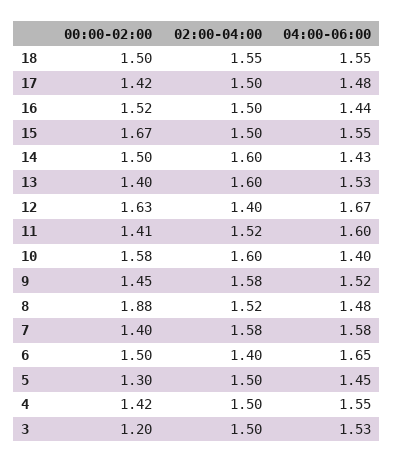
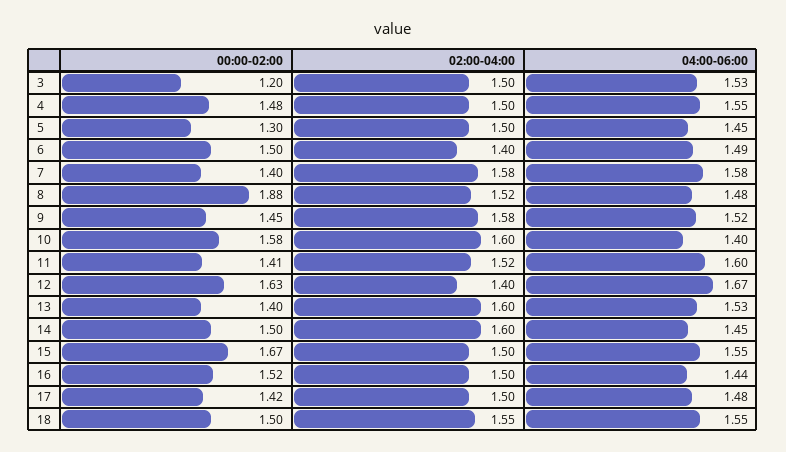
  {
    "00:00-02:00": {
      "18": 1.5,
      "17": 1.42,
      "16": 1.52,
      "15": 1.67,
      "14": 1.5,
      "13": 1.4,
      "12": 1.63,
      "11": 1.41,
      "10": 1.58,
      "9": 1.45,
      "8": 1.88,
      "7": 1.4,
      "6": 1.5,
      "5": 1.3,
-     "4": 1.42,
+     "4": 1.48,
      "3": 1.2
    },
    "02:00-04:00": {
      "18": 1.55,
      "17": 1.5,
      "16": 1.5,
      "15": 1.5,
      "14": 1.6,
      "13": 1.6,
      "12": 1.4,
      "11": 1.52,
      "10": 1.6,
      "9": 1.58,
      "8": 1.52,
      "7": 1.58,
      "6": 1.4,
      "5": 1.5,
      "4": 1.5,
      "3": 1.5
    },
    "04:00-06:00": {
      "18": 1.55,
      "17": 1.48,
      "16": 1.44,
      "15": 1.55,
-     "14": 1.43,
+     "14": 1.45,
      "13": 1.53,
      "12": 1.67,
      "11": 1.6,
      "10": 1.4,
      "9": 1.52,
      "8": 1.48,
      "7": 1.58,
-     "6": 1.65,
+     "6": 1.49,
      "5": 1.45,
      "4": 1.55,
      "3": 1.53
    }
  }

